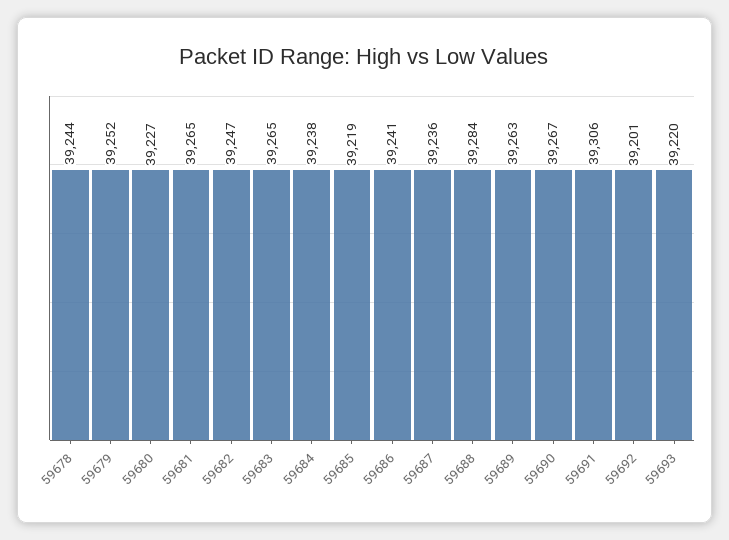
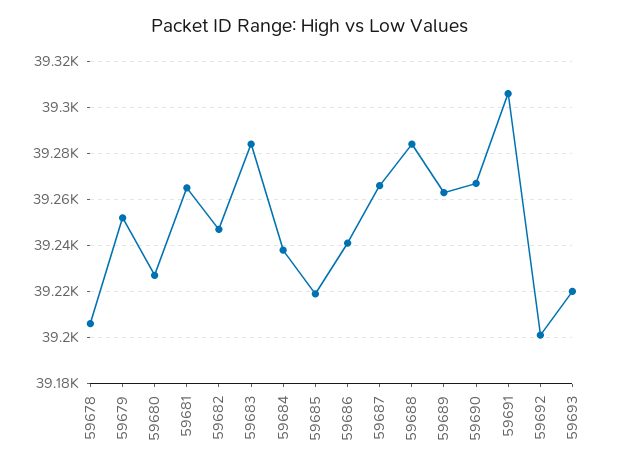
  {
-   "59678": 39244,
+   "59678": 39205,
    "59679": 39252,
    "59680": 39227,
    "59681": 39265,
    "59682": 39247,
-   "59683": 39265,
+   "59683": 39285,
    "59684": 39238,
    "59685": 39219,
    "59686": 39241,
-   "59687": 39236,
+   "59687": 39265,
    "59688": 39284,
    "59689": 39263,
    "59690": 39267,
    "59691": 39306,
    "59692": 39201,
    "59693": 39220
  }

